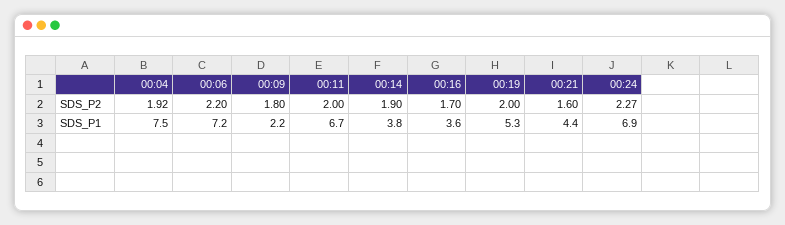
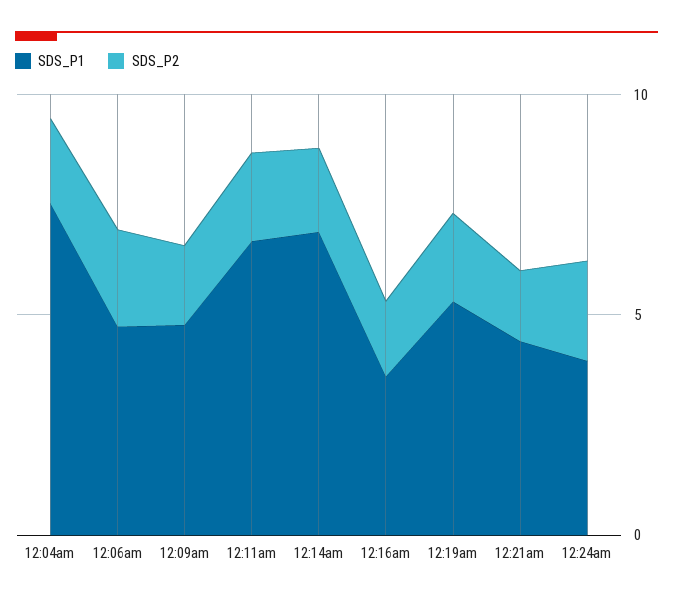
  {
    "SDS_P2": {
      "00:04": 1.92,
      "00:06": 2.2,
      "00:09": 1.8,
      "00:11": 2,
      "00:14": 1.9,
      "00:16": 1.7,
      "00:19": 2,
      "00:21": 1.6,
      "00:24": 2.27
    },
    "SDS_P1": {
      "00:04": 7.5,
-     "00:06": 7.2,
+     "00:06": 5,
-     "00:09": 2.2,
+     "00:09": 5,
      "00:11": 6.7,
-     "00:14": 3.8,
+     "00:14": 7,
      "00:16": 3.6,
      "00:19": 5.3,
      "00:21": 4.4,
-     "00:24": 6.9
+     "00:24": 4
    }
  }

